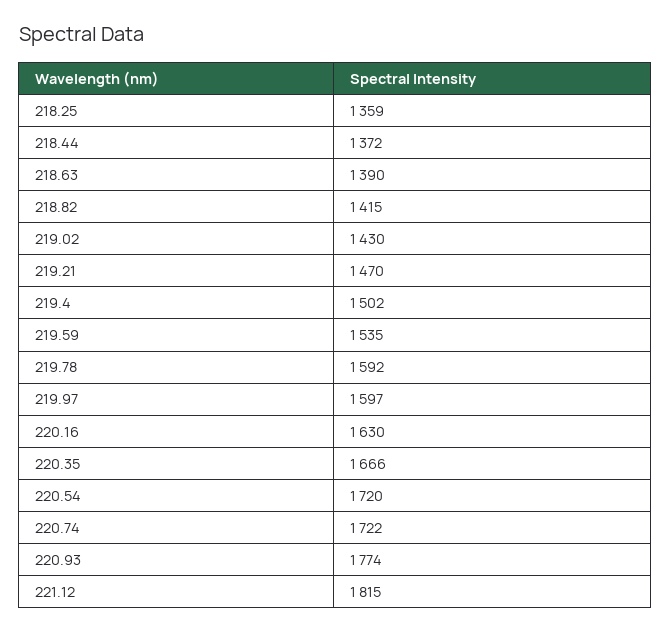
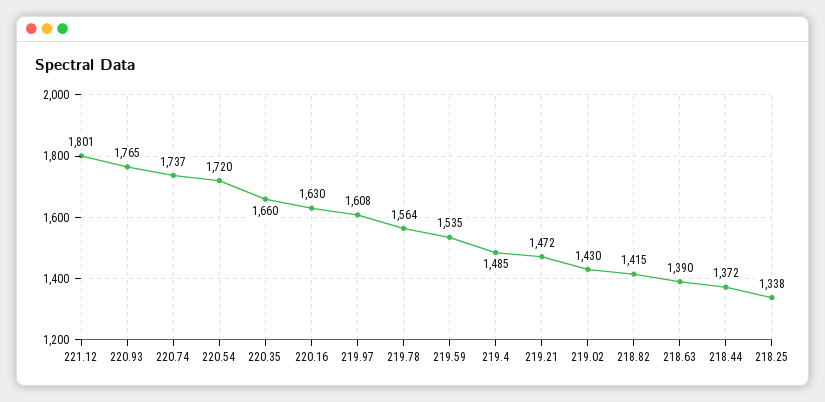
  {
-   "218.25": 1359,
+   "218.25": 1338,
    "218.44": 1372,
    "218.63": 1390,
    "218.82": 1415,
    "219.02": 1430,
-   "219.21": 1470,
+   "219.21": 1472,
-   "219.4": 1502,
+   "219.4": 1485,
    "219.59": 1535,
-   "219.78": 1592,
+   "219.78": 1564,
-   "219.97": 1597,
+   "219.97": 1608,
    "220.16": 1630,
-   "220.35": 1666,
+   "220.35": 1660,
    "220.54": 1720,
-   "220.74": 1722,
+   "220.74": 1737,
-   "220.93": 1774,
+   "220.93": 1765,
-   "221.12": 1815
+   "221.12": 1801
  }

